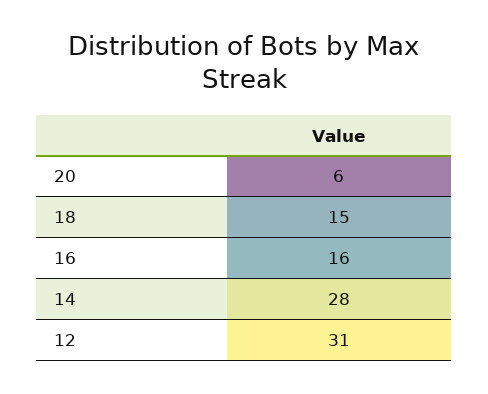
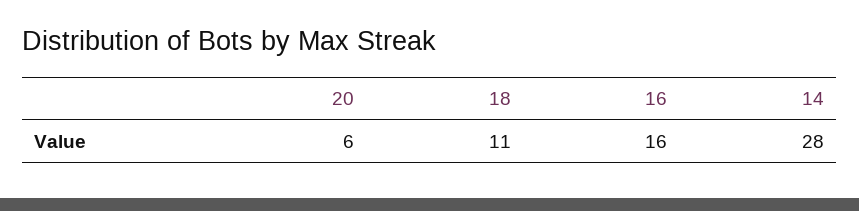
  {
    "20": 6,
-   "18": 15,
+   "18": 11,
    "16": 16,
-   "14": 28,
+   "14": 28
-   "12": 31
  }

